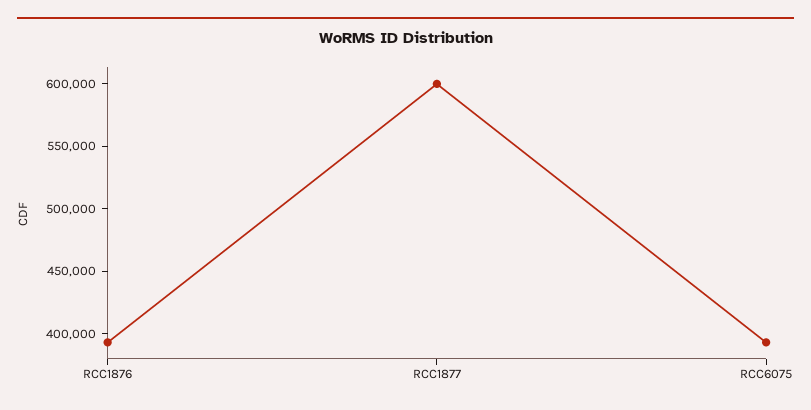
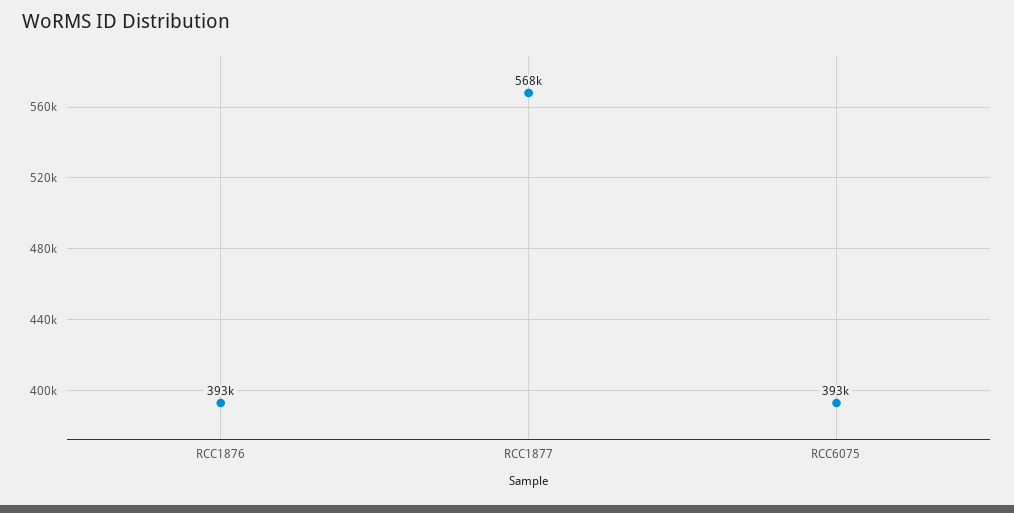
  {
    "RCC1876": 393000,
-   "RCC1877": 600000,
+   "RCC1877": 568000,
    "RCC6075": 393000
  }

